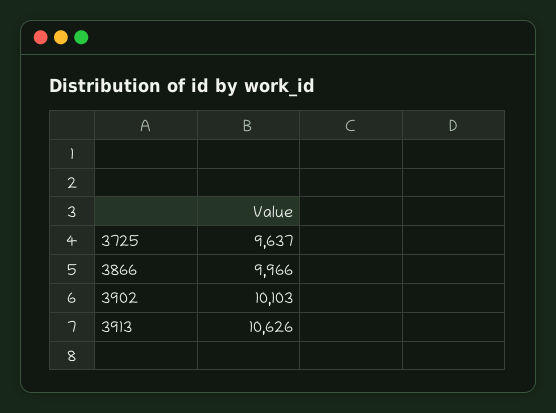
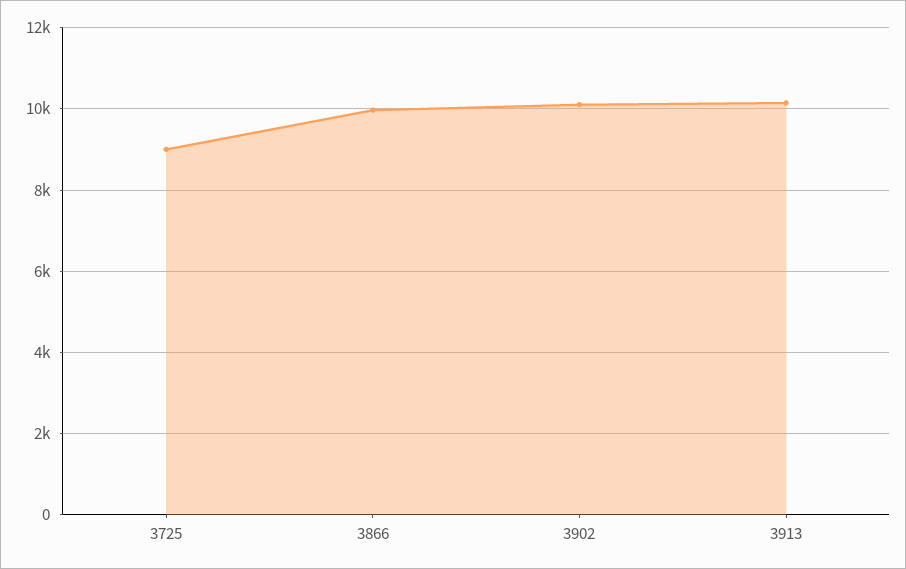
  {
-   "3725": 9637,
+   "3725": 9000,
    "3866": 9966,
    "3902": 10103,
-   "3913": 10626
+   "3913": 10200
  }

